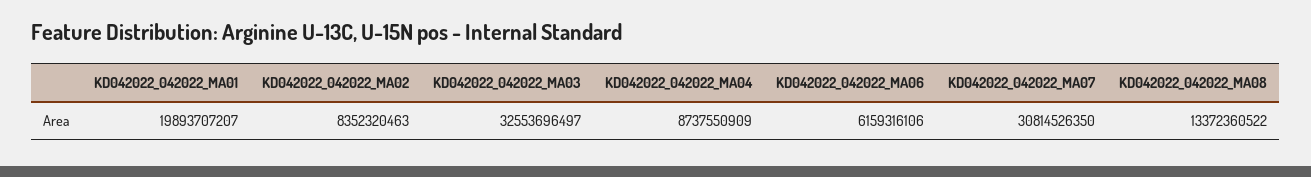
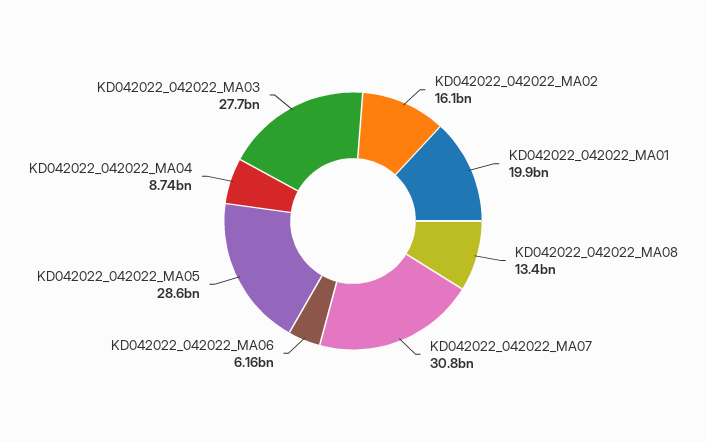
  {
    "KD042022_042022_MA01": 19893707207,
-   "KD042022_042022_MA02": 8352320463,
+   "KD042022_042022_MA02": 16100000000,
-   "KD042022_042022_MA03": 32553696497,
+   "KD042022_042022_MA03": 27700000000,
    "KD042022_042022_MA04": 8737550909,
    "KD042022_042022_MA06": 6159316106,
    "KD042022_042022_MA07": 30814526350,
-   "KD042022_042022_MA08": 13372360522
+   "KD042022_042022_MA08": 13372360522,
+   "KD042022_042022_MA05": 28600000000
  }

